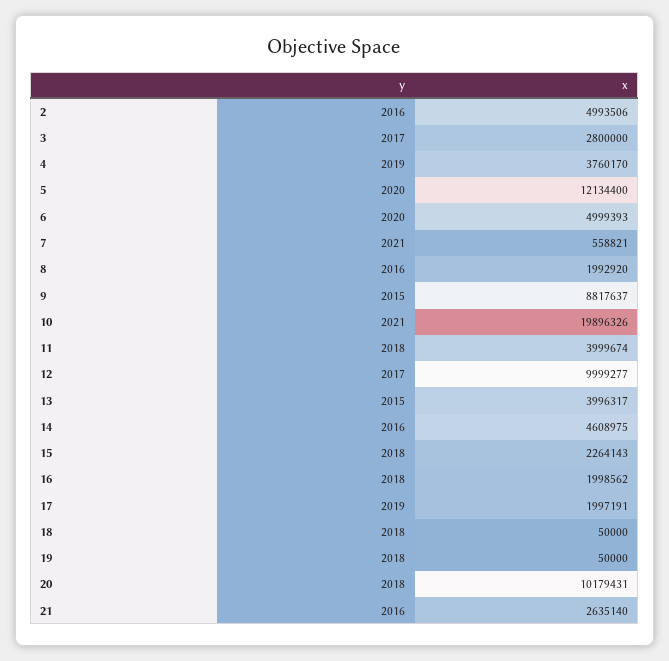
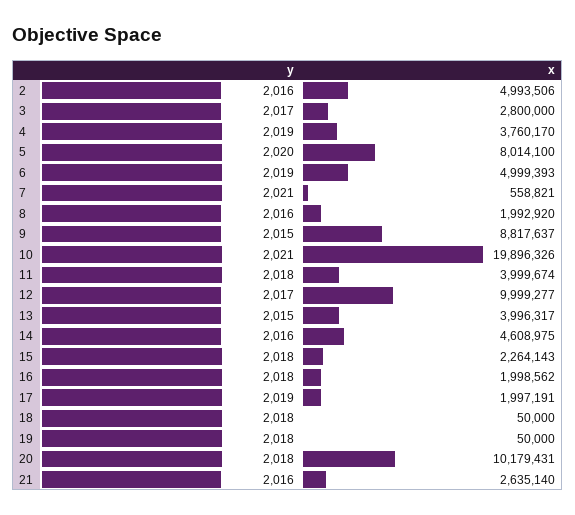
  {
    "y": {
      "2": 2016,
      "3": 2017,
      "4": 2019,
      "5": 2020,
-     "6": 2020,
+     "6": 2019,
      "7": 2021,
      "8": 2016,
      "9": 2015,
      "10": 2021,
      "11": 2018,
      "12": 2017,
      "13": 2015,
      "14": 2016,
      "15": 2018,
      "16": 2018,
      "17": 2019,
      "18": 2018,
      "19": 2018,
      "20": 2018,
      "21": 2016
    },
    "x": {
      "2": 4993506,
      "3": 2800000,
      "4": 3760170,
-     "5": 12134400,
+     "5": 8014100,
      "6": 4999393,
      "7": 558821,
      "8": 1992920,
      "9": 8817637,
      "10": 19896326,
      "11": 3999674,
      "12": 9999277,
      "13": 3996317,
      "14": 4608975,
      "15": 2264143,
      "16": 1998562,
      "17": 1997191,
      "18": 50000,
      "19": 50000,
      "20": 10179431,
      "21": 2635140
    }
  }

